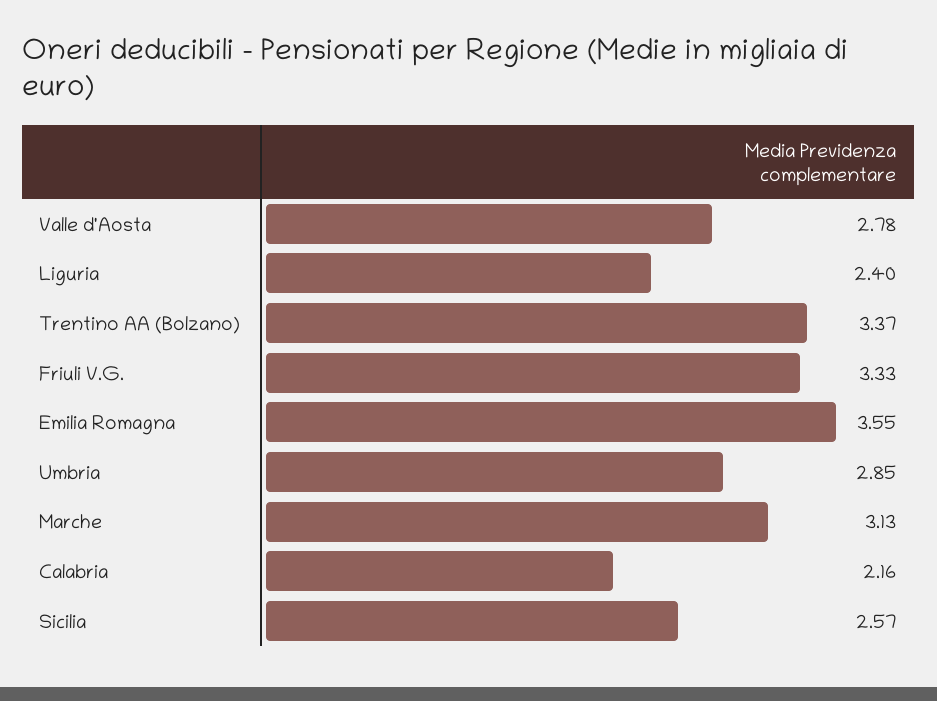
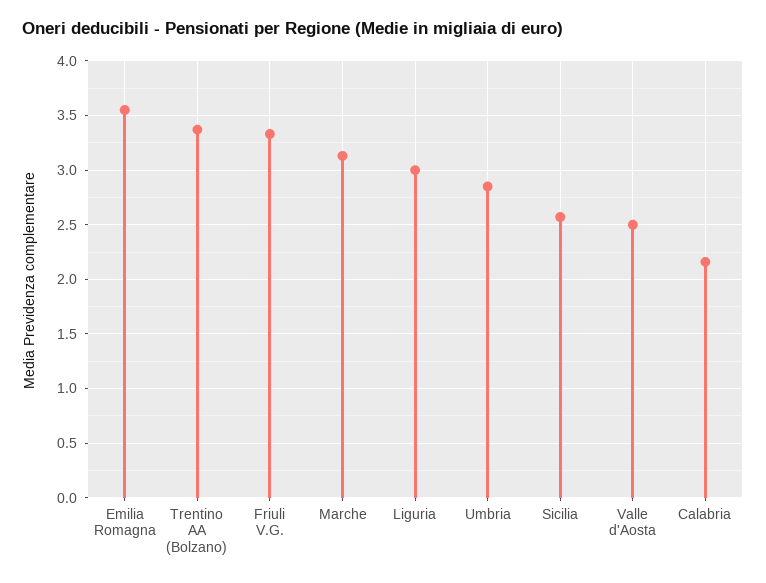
  {
-   "Valle d'Aosta": 2.78,
+   "Valle d'Aosta": 2.5,
-   "Liguria": 2.4,
+   "Liguria": 3,
    "Trentino AA (Bolzano)": 3.37,
    "Friuli V.G.": 3.33,
    "Emilia Romagna": 3.55,
    "Umbria": 2.85,
    "Marche": 3.13,
    "Calabria": 2.16,
    "Sicilia": 2.57
  }

